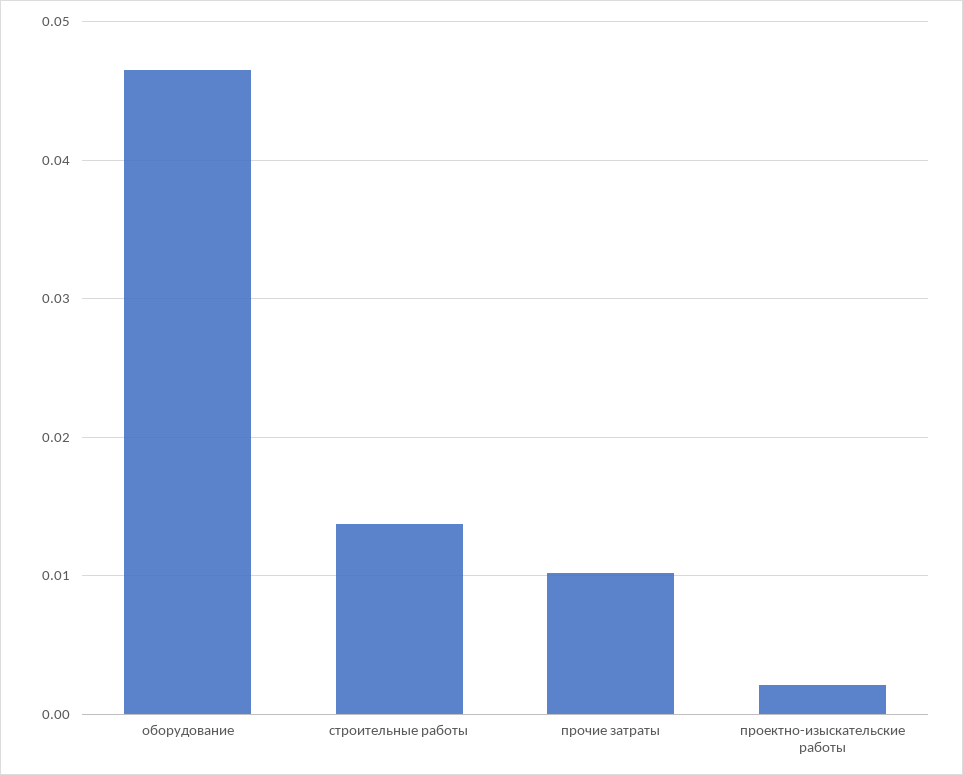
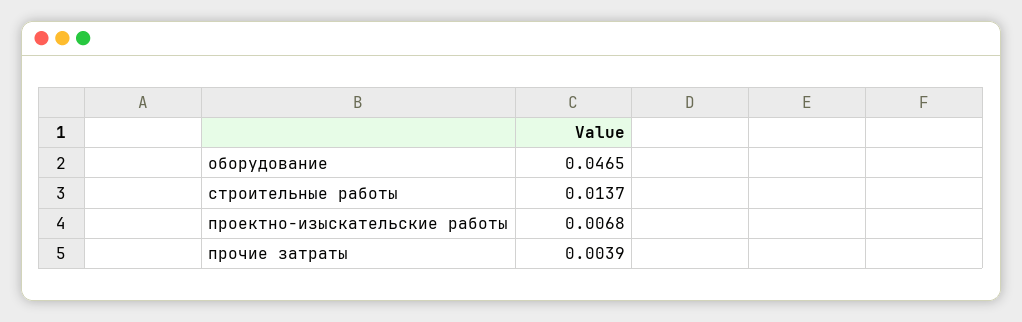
  {
    "оборудование": 0.0465,
    "строительные работы": 0.0137,
-   "прочие затраты": 0.01,
+   "прочие затраты": 0.0039,
-   "проектно-изыскательские работы": 0.002
+   "проектно-изыскательские работы": 0.0068
  }

